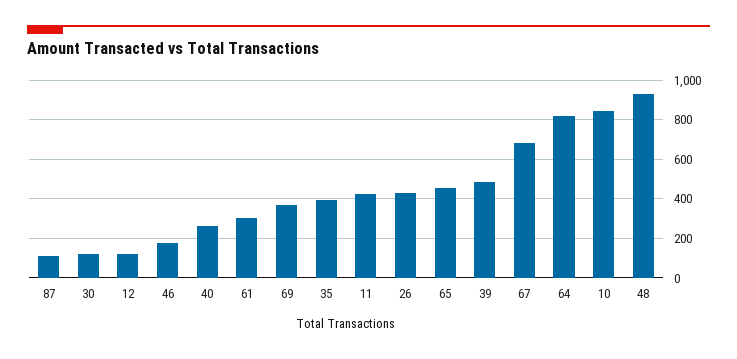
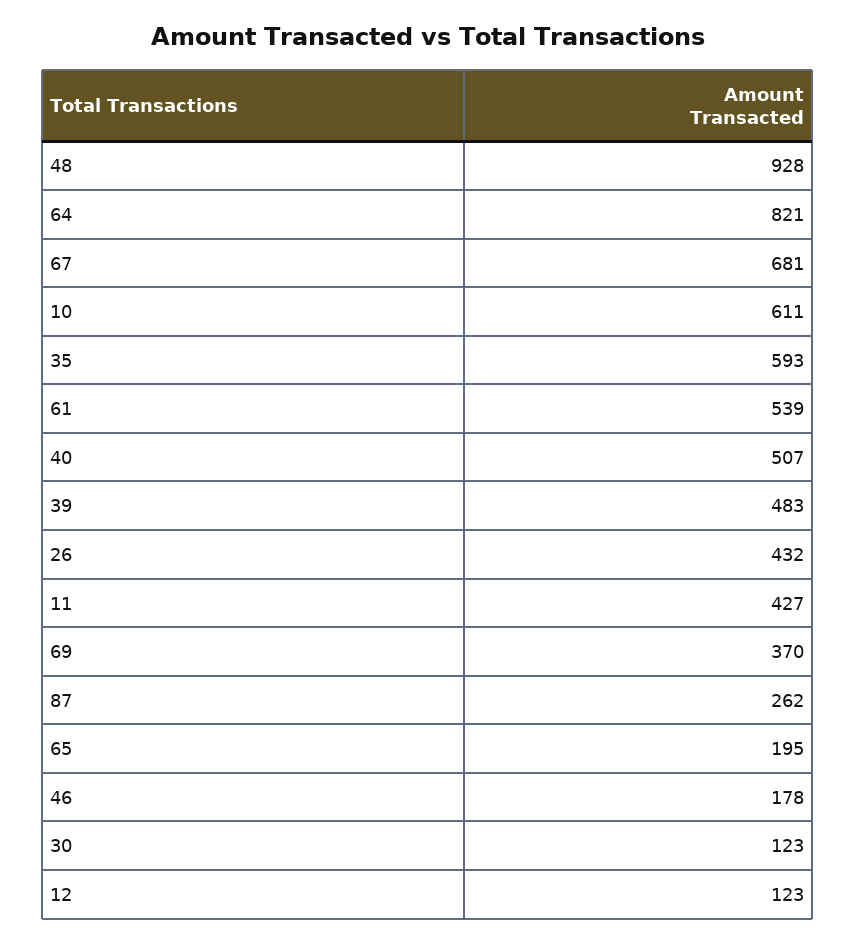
  {
-   "87": 100,
+   "87": 262,
    "30": 123,
    "12": 123,
    "46": 178,
-   "40": 250,
+   "40": 507,
-   "61": 300,
+   "61": 539,
    "69": 370,
-   "35": 400,
+   "35": 593,
    "11": 427,
    "26": 432,
-   "65": 450,
+   "65": 195,
    "39": 483,
    "67": 681,
    "64": 821,
-   "10": 850,
+   "10": 611,
    "48": 928
  }

